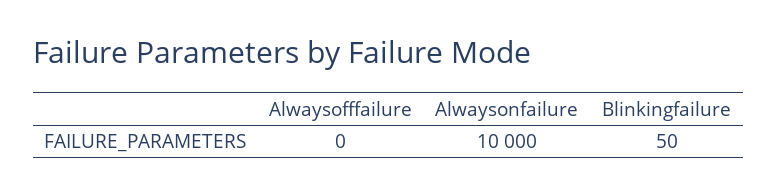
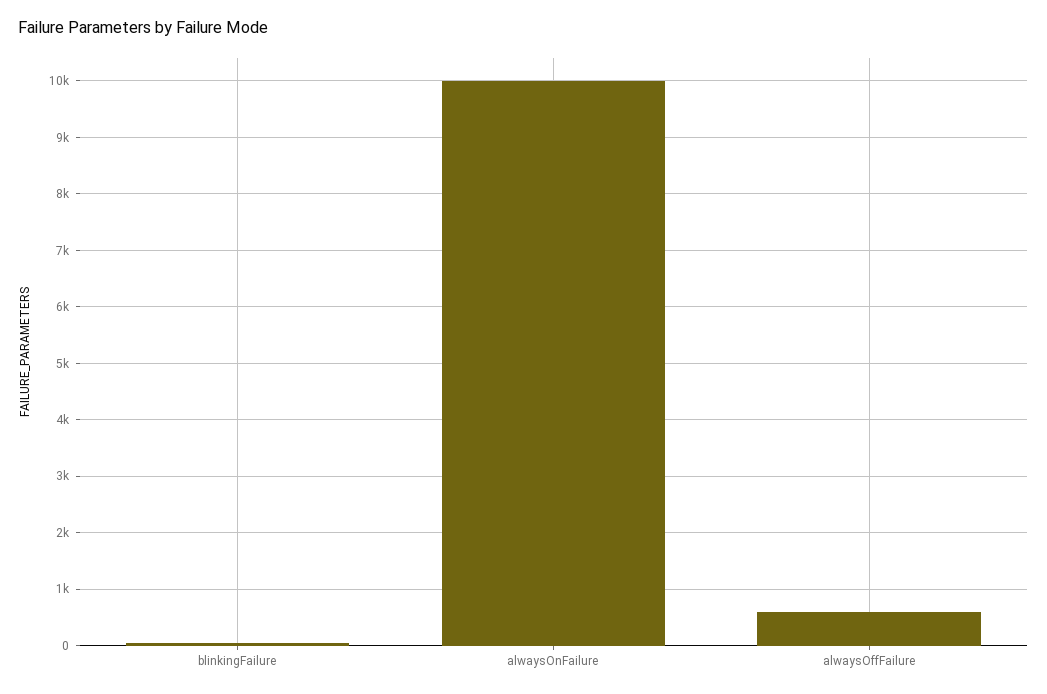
  {
-   "Alwaysofffailure": 0,
+   "Alwaysofffailure": 600,
    "Alwaysonfailure": 10000,
    "Blinkingfailure": 50
  }

